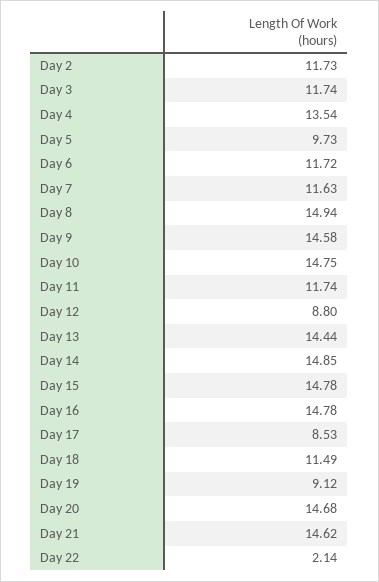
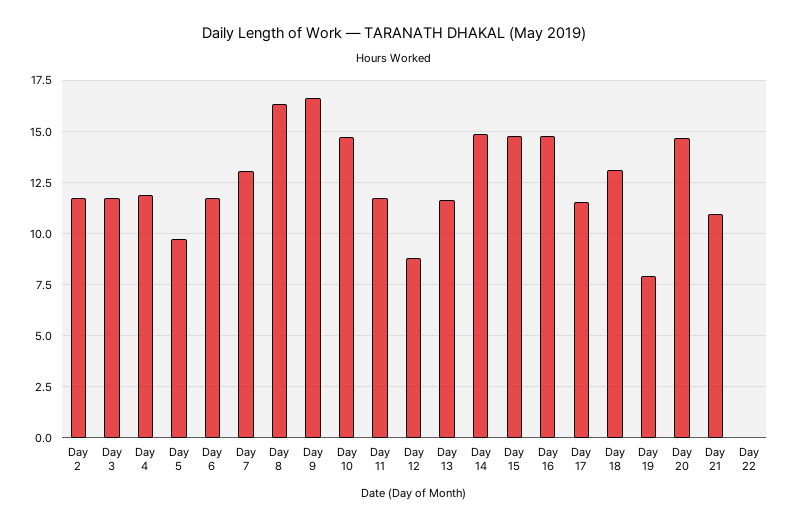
  {
    "Day 2": 11.73,
    "Day 3": 11.74,
-   "Day 4": 13.54,
+   "Day 4": 12,
    "Day 5": 9.73,
    "Day 6": 11.72,
-   "Day 7": 11.63,
+   "Day 7": 13,
-   "Day 8": 14.94,
+   "Day 8": 16.5,
-   "Day 9": 14.58,
+   "Day 9": 16.5,
    "Day 10": 14.75,
    "Day 11": 11.74,
    "Day 12": 8.8,
-   "Day 13": 14.44,
+   "Day 13": 11.5,
    "Day 14": 14.85,
    "Day 15": 14.78,
    "Day 16": 14.78,
-   "Day 17": 8.53,
+   "Day 17": 11.5,
-   "Day 18": 11.49,
+   "Day 18": 13,
-   "Day 19": 9.12,
+   "Day 19": 8,
    "Day 20": 14.68,
-   "Day 21": 14.62,
+   "Day 21": 11,
-   "Day 22": 2.14
+   "Day 22": 0
  }

